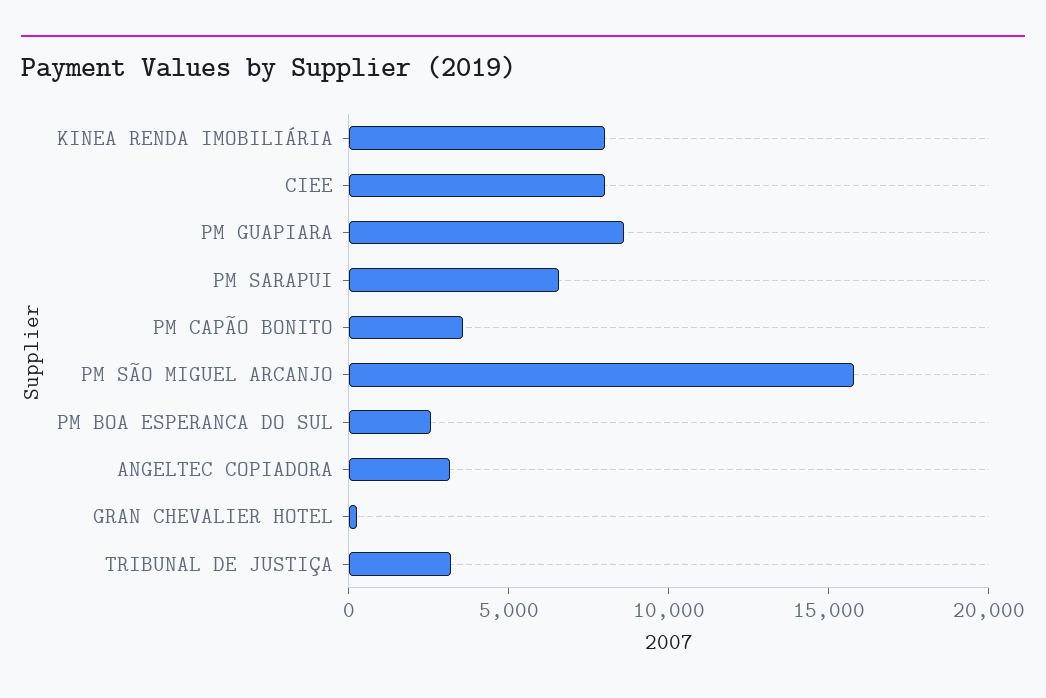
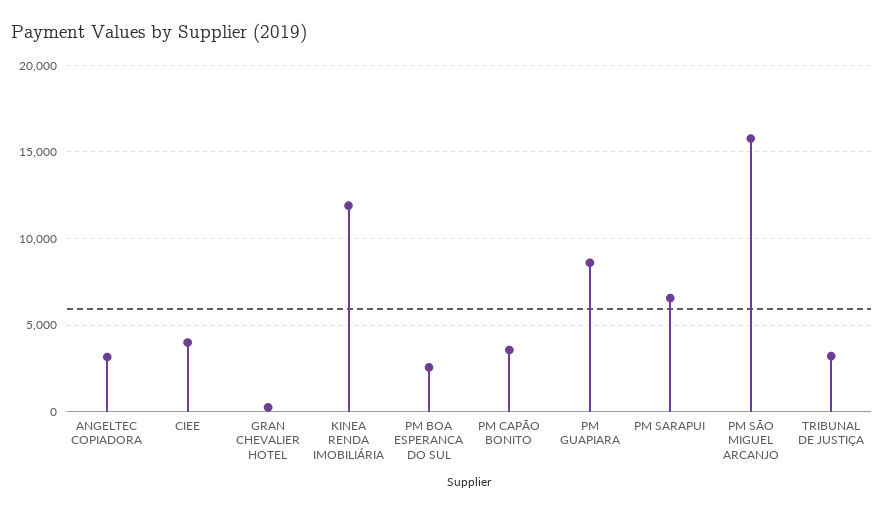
  {
-   "KINEA RENDA IMOBILIÁRIA": 8000,
+   "KINEA RENDA IMOBILIÁRIA": 12000,
-   "CIEE": 8000,
+   "CIEE": 4000,
    "PM GUAPIARA": 8500,
    "PM SARAPUI": 6500,
    "PM CAPÃO BONITO": 3500,
    "PM SÃO MIGUEL ARCANJO": 16000,
    "PM BOA ESPERANCA DO SUL": 2500,
    "ANGELTEC COPIADORA": 3000,
    "GRAN CHEVALIER HOTEL": 500,
    "TRIBUNAL DE JUSTIÇA": 3000
  }

